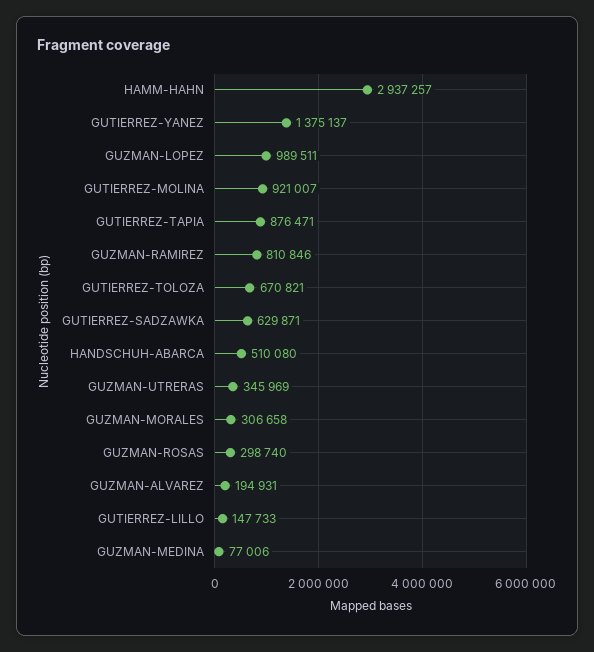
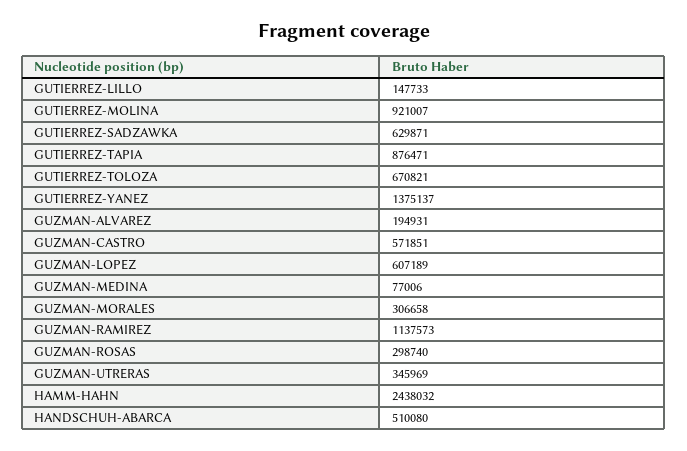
  {
-   "HAMM-HAHN": 2937257,
+   "HAMM-HAHN": 2438032,
    "GUTIERREZ-YANEZ": 1375137,
-   "GUZMAN-LOPEZ": 989511,
+   "GUZMAN-LOPEZ": 607189,
    "GUTIERREZ-MOLINA": 921007,
    "GUTIERREZ-TAPIA": 876471,
-   "GUZMAN-RAMIREZ": 810846,
+   "GUZMAN-RAMIREZ": 1137573,
    "GUTIERREZ-TOLOZA": 670821,
    "GUTIERREZ-SADZAWKA": 629871,
    "HANDSCHUH-ABARCA": 510080,
    "GUZMAN-UTRERAS": 345969,
    "GUZMAN-MORALES": 306658,
    "GUZMAN-ROSAS": 298740,
    "GUZMAN-ALVAREZ": 194931,
    "GUTIERREZ-LILLO": 147733,
-   "GUZMAN-MEDINA": 77006
+   "GUZMAN-MEDINA": 77006,
+   "GUZMAN-CASTRO": 571851
  }

